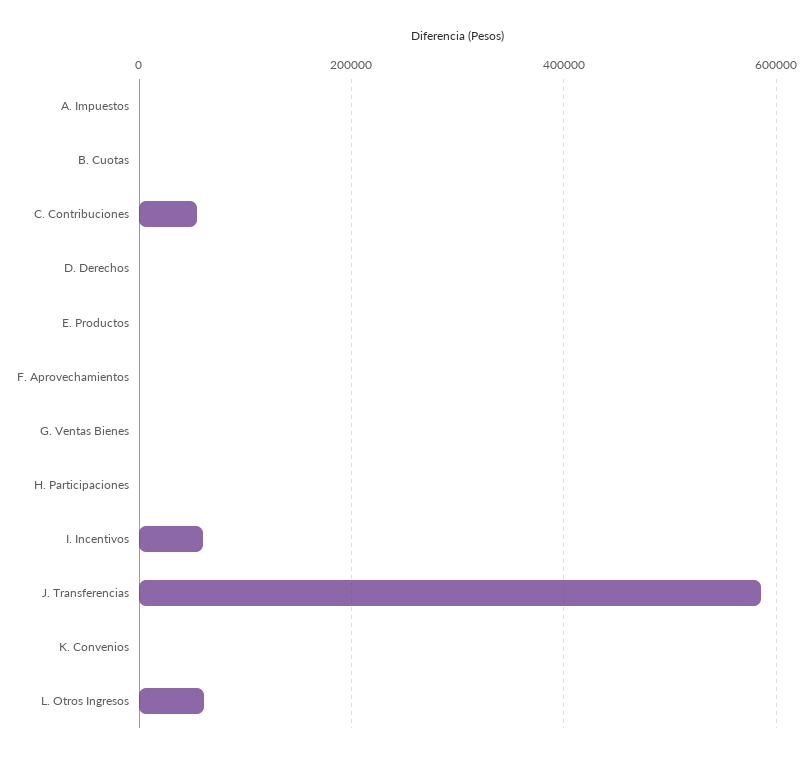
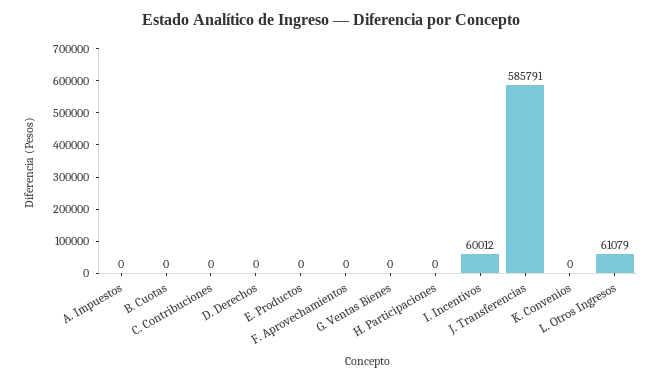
  {
    "A. Impuestos": 0,
    "B. Cuotas": 0,
-   "C. Contribuciones": 60000,
+   "C. Contribuciones": 0,
    "D. Derechos": 0,
    "E. Productos": 0,
    "F. Aprovechamientos": 0,
    "G. Ventas Bienes": 0,
    "H. Participaciones": 0,
    "I. Incentivos": 60012,
    "J. Transferencias": 585791,
    "K. Convenios": 0,
    "L. Otros Ingresos": 61079
  }

